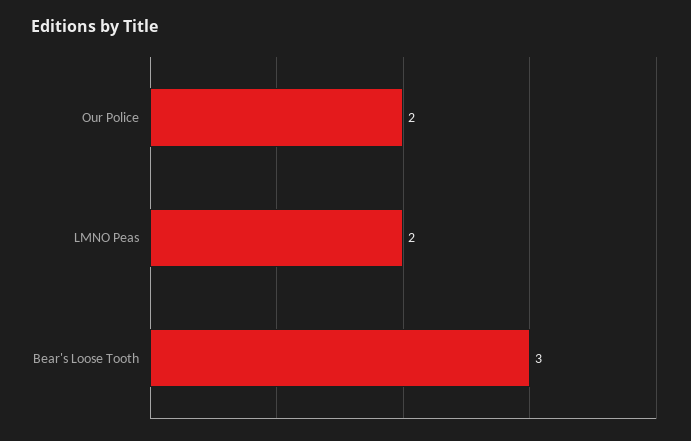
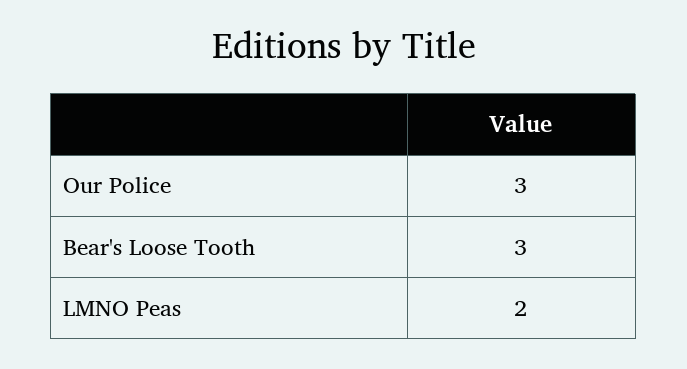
  {
-   "Our Police": 2,
+   "Our Police": 3,
    "LMNO Peas": 2,
    "Bear's Loose Tooth": 3
  }

